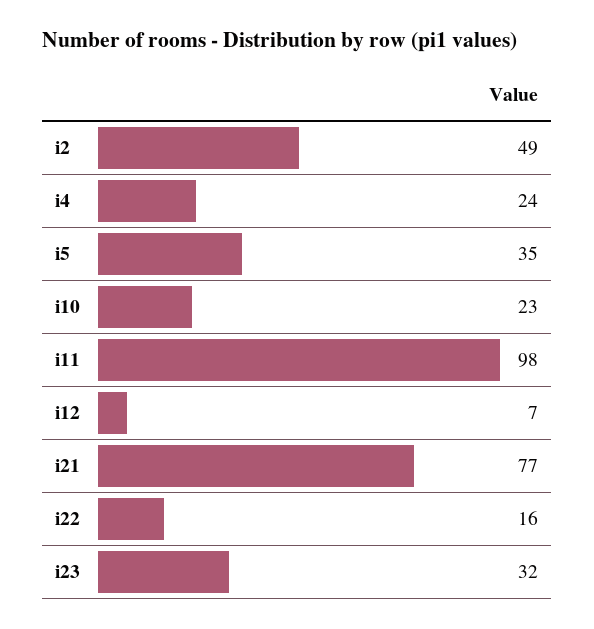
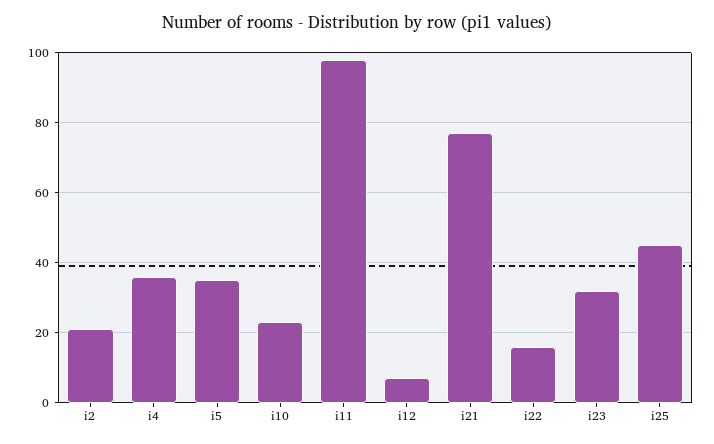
  {
-   "i2": 49,
+   "i2": 20,
-   "i4": 24,
+   "i4": 35,
    "i5": 35,
    "i10": 23,
    "i11": 98,
    "i12": 7,
    "i21": 77,
    "i22": 16,
-   "i23": 32
+   "i23": 32,
+   "i25": 45
  }

